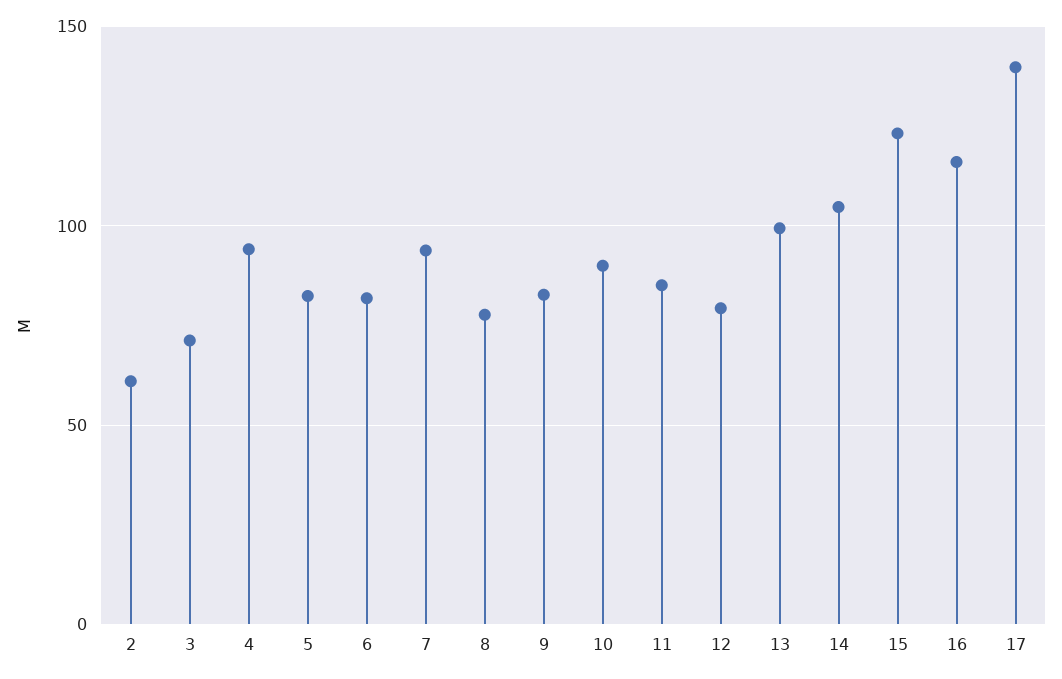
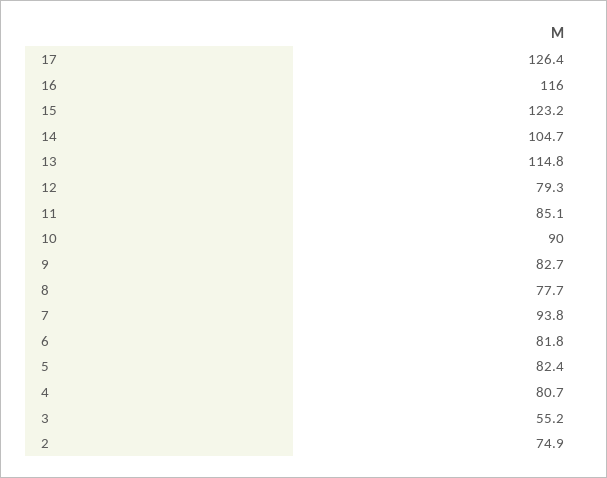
  {
-   "2": 60,
+   "2": 74.9,
-   "3": 70,
+   "3": 55.2,
-   "4": 95,
+   "4": 80.7,
    "5": 82.4,
    "6": 81.8,
    "7": 93.8,
    "8": 77.7,
    "9": 82.7,
    "10": 90,
    "11": 85.1,
    "12": 79.3,
-   "13": 100,
+   "13": 114.8,
    "14": 104.7,
    "15": 123.2,
    "16": 116,
-   "17": 140
+   "17": 126.4
  }

